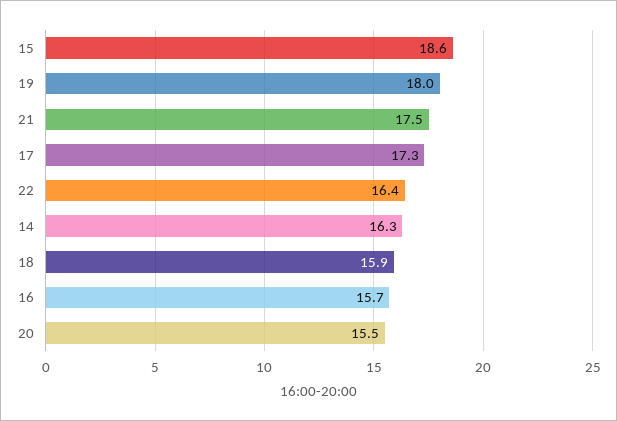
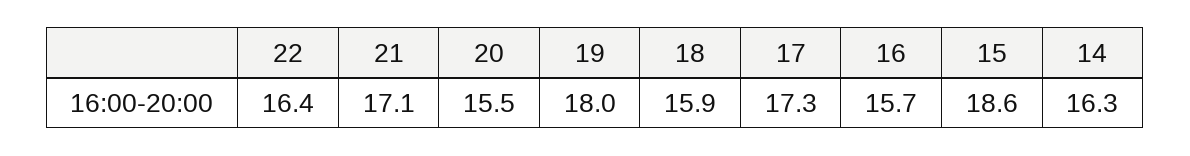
  {
    "15": 18.6,
    "19": 18,
-   "21": 17.5,
+   "21": 17.1,
    "17": 17.3,
    "22": 16.4,
    "14": 16.3,
    "18": 15.9,
    "16": 15.7,
    "20": 15.5
  }

